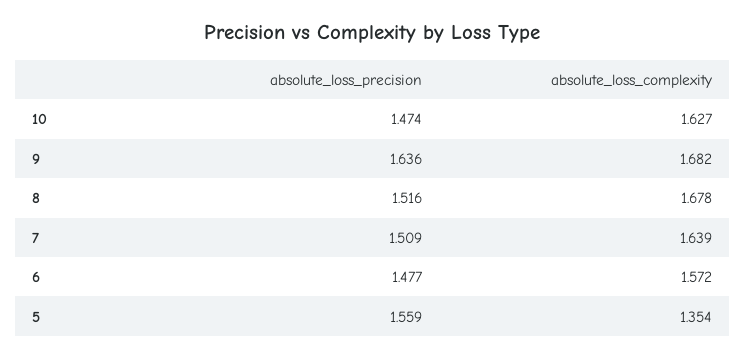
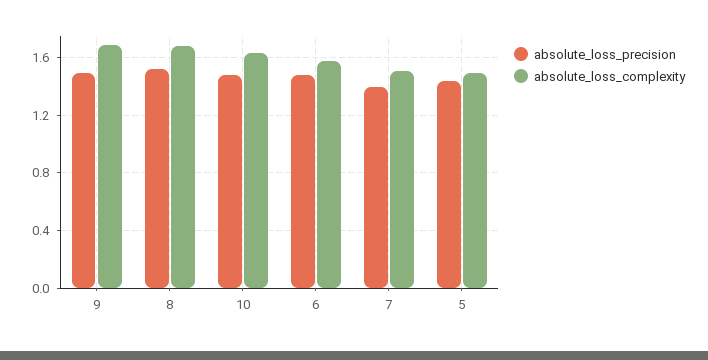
  {
    "absolute_loss_precision": {
      "10": 1.474,
-     "9": 1.636,
+     "9": 1.5,
      "8": 1.516,
-     "7": 1.509,
+     "7": 1.4,
      "6": 1.477,
-     "5": 1.559
+     "5": 1.45
    },
    "absolute_loss_complexity": {
      "10": 1.627,
      "9": 1.682,
      "8": 1.678,
-     "7": 1.639,
+     "7": 1.5,
      "6": 1.572,
-     "5": 1.354
+     "5": 1.5
    }
  }

